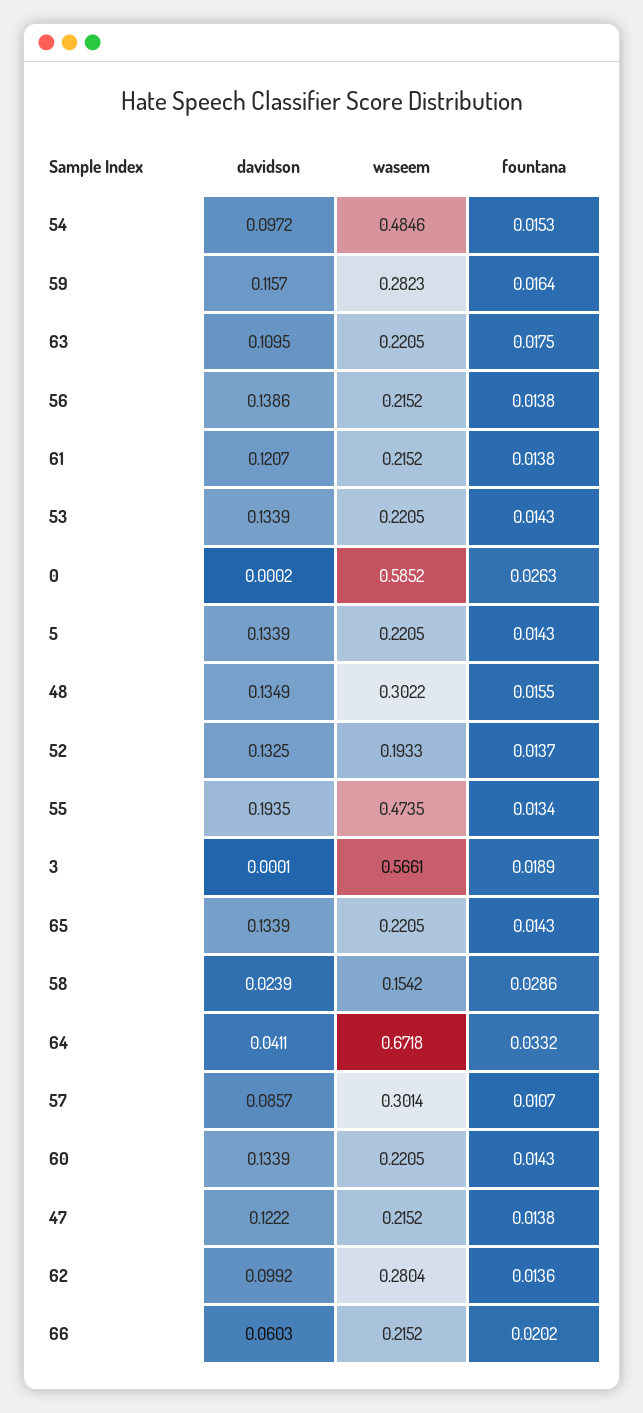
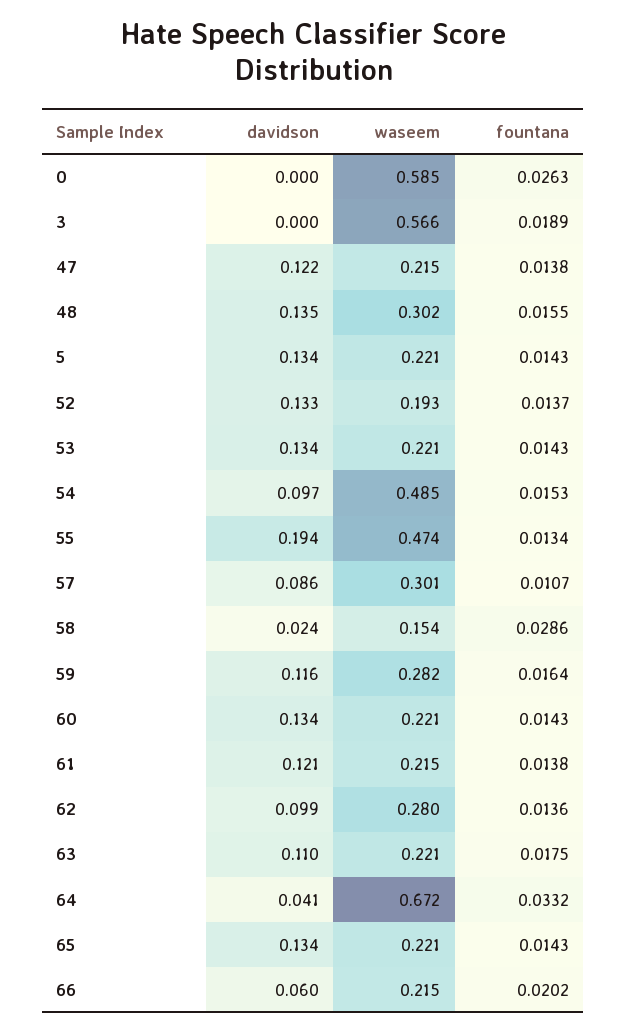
  {
    "davidson": {
      "54": 0.0972,
      "59": 0.1157,
      "63": 0.1095,
-     "56": 0.1386,
      "61": 0.1207,
      "53": 0.1339,
      "0": 0.0002,
      "5": 0.1339,
      "48": 0.1349,
      "52": 0.1325,
      "55": 0.1935,
      "3": 0.0001,
      "65": 0.1339,
      "58": 0.0239,
      "64": 0.0411,
      "57": 0.0857,
      "60": 0.1339,
      "47": 0.1222,
      "62": 0.0992,
      "66": 0.0603
    },
    "waseem": {
      "54": 0.4846,
      "59": 0.2823,
      "63": 0.2205,
-     "56": 0.2152,
      "61": 0.2152,
      "53": 0.2205,
      "0": 0.5852,
      "5": 0.2205,
      "48": 0.3022,
      "52": 0.1933,
      "55": 0.4735,
      "3": 0.5661,
      "65": 0.2205,
      "58": 0.1542,
      "64": 0.6718,
      "57": 0.3014,
      "60": 0.2205,
      "47": 0.2152,
      "62": 0.2804,
      "66": 0.2152
    },
    "fountana": {
      "54": 0.0153,
      "59": 0.0164,
      "63": 0.0175,
-     "56": 0.0138,
      "61": 0.0138,
      "53": 0.0143,
      "0": 0.0263,
      "5": 0.0143,
      "48": 0.0155,
      "52": 0.0137,
      "55": 0.0134,
      "3": 0.0189,
      "65": 0.0143,
      "58": 0.0286,
      "64": 0.0332,
      "57": 0.0107,
      "60": 0.0143,
      "47": 0.0138,
      "62": 0.0136,
      "66": 0.0202
    }
  }

